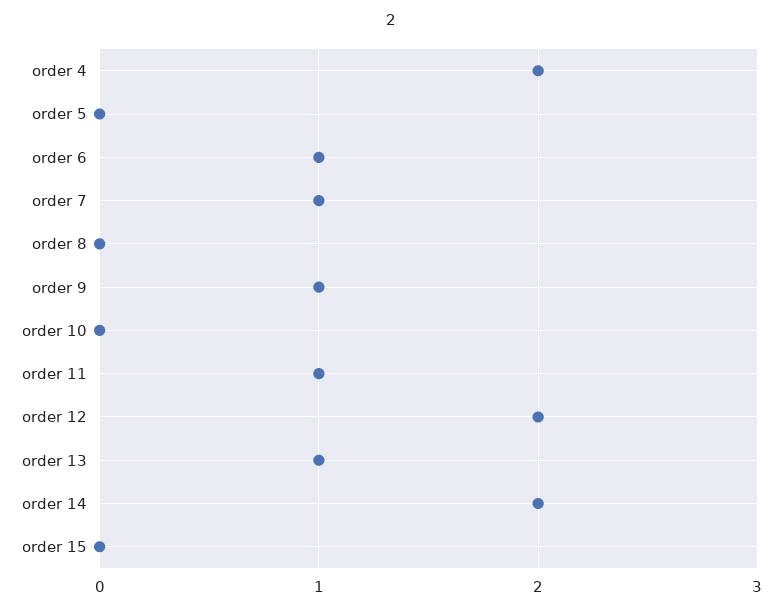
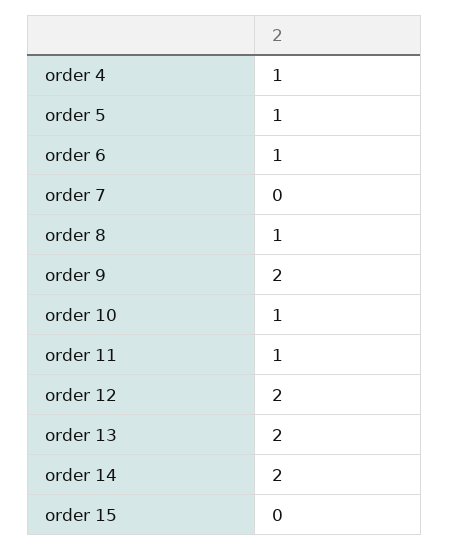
  {
-   "order 4": 2,
+   "order 4": 1,
-   "order 5": 0,
+   "order 5": 1,
    "order 6": 1,
-   "order 7": 1,
+   "order 7": 0,
-   "order 8": 0,
+   "order 8": 1,
-   "order 9": 1,
+   "order 9": 2,
-   "order 10": 0,
+   "order 10": 1,
    "order 11": 1,
    "order 12": 2,
-   "order 13": 1,
+   "order 13": 2,
    "order 14": 2,
    "order 15": 0
  }

